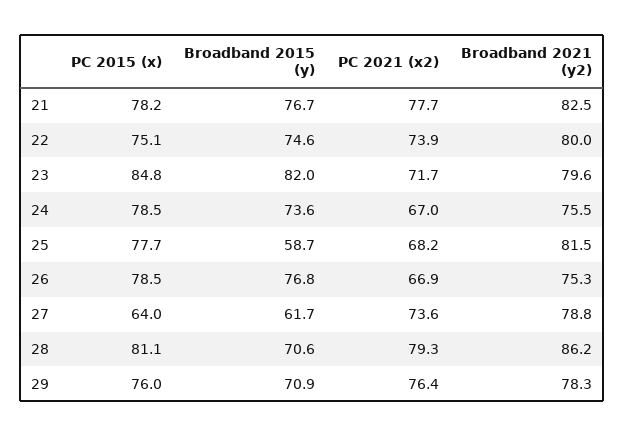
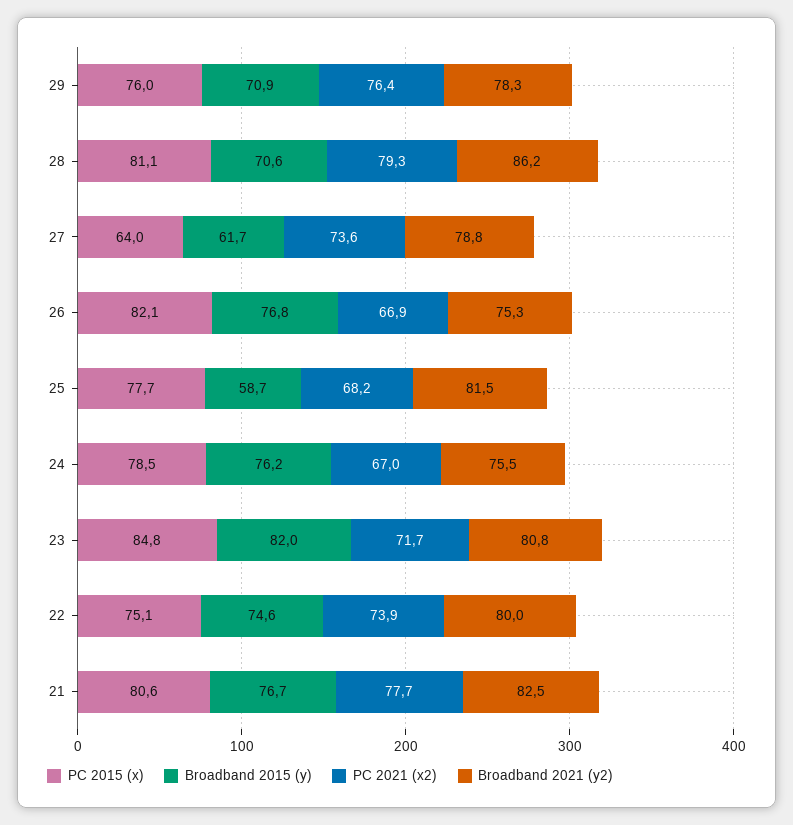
  {
    "PC 2015 (x)": {
-     "21": 78.2,
+     "21": 80.6,
      "22": 75.1,
      "23": 84.8,
      "24": 78.5,
      "25": 77.7,
-     "26": 78.5,
+     "26": 82.1,
      "27": 64,
      "28": 81.1,
      "29": 76
    },
    "Broadband 2015 (y)": {
      "21": 76.7,
      "22": 74.6,
      "23": 82,
-     "24": 73.6,
+     "24": 76.2,
      "25": 58.7,
      "26": 76.8,
      "27": 61.7,
      "28": 70.6,
      "29": 70.9
    },
    "PC 2021 (x2)": {
      "21": 77.7,
      "22": 73.9,
      "23": 71.7,
      "24": 67,
      "25": 68.2,
      "26": 66.9,
      "27": 73.6,
      "28": 79.3,
      "29": 76.4
    },
    "Broadband 2021 (y2)": {
      "21": 82.5,
      "22": 80,
-     "23": 79.6,
+     "23": 80.8,
      "24": 75.5,
      "25": 81.5,
      "26": 75.3,
      "27": 78.8,
      "28": 86.2,
      "29": 78.3
    }
  }

